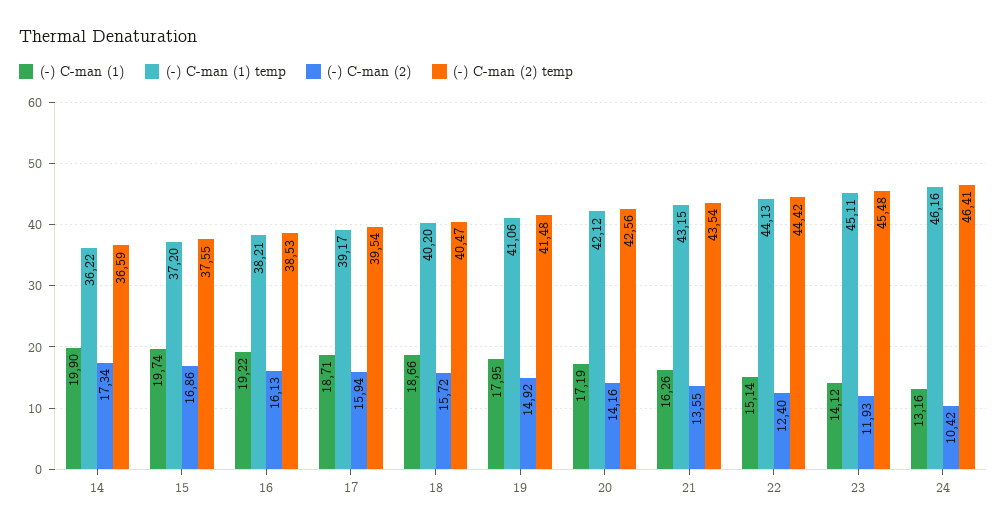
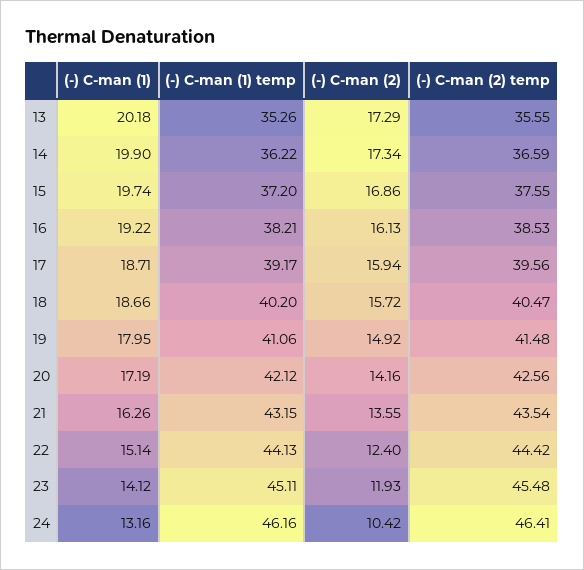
  {
    "(-) C-man (1)": {
      "14": 19.9,
      "15": 19.74,
      "16": 19.22,
      "17": 18.71,
      "18": 18.66,
      "19": 17.95,
      "20": 17.19,
      "21": 16.26,
      "22": 15.14,
      "23": 14.12,
-     "24": 13.16
+     "24": 13.16,
+     "13": 20.18
    },
    "(-) C-man (1) temp": {
      "14": 36.22,
      "15": 37.2,
      "16": 38.21,
      "17": 39.17,
      "18": 40.2,
      "19": 41.06,
      "20": 42.12,
      "21": 43.15,
      "22": 44.13,
      "23": 45.11,
-     "24": 46.16
+     "24": 46.16,
+     "13": 35.26
    },
    "(-) C-man (2)": {
      "14": 17.34,
      "15": 16.86,
      "16": 16.13,
      "17": 15.94,
      "18": 15.72,
      "19": 14.92,
      "20": 14.16,
      "21": 13.55,
      "22": 12.4,
      "23": 11.93,
-     "24": 10.42
+     "24": 10.42,
+     "13": 17.29
    },
    "(-) C-man (2) temp": {
      "14": 36.59,
      "15": 37.55,
      "16": 38.53,
-     "17": 39.54,
+     "17": 39.56,
      "18": 40.47,
      "19": 41.48,
      "20": 42.56,
      "21": 43.54,
      "22": 44.42,
      "23": 45.48,
-     "24": 46.41
+     "24": 46.41,
+     "13": 35.55
    }
  }

